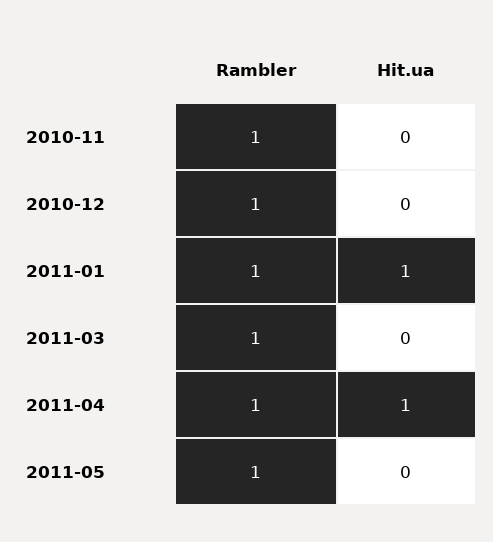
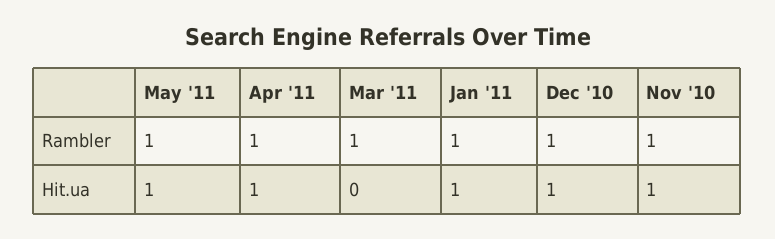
  {
    "Rambler": {
      "2010-11": 1,
      "2010-12": 1,
      "2011-01": 1,
      "2011-03": 1,
      "2011-04": 1,
      "2011-05": 1
    },
    "Hit.ua": {
-     "2010-11": 0,
+     "2010-11": 1,
-     "2010-12": 0,
+     "2010-12": 1,
      "2011-01": 1,
      "2011-03": 0,
      "2011-04": 1,
-     "2011-05": 0
+     "2011-05": 1
    }
  }

